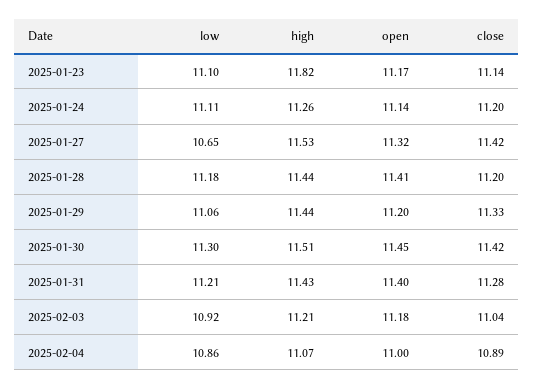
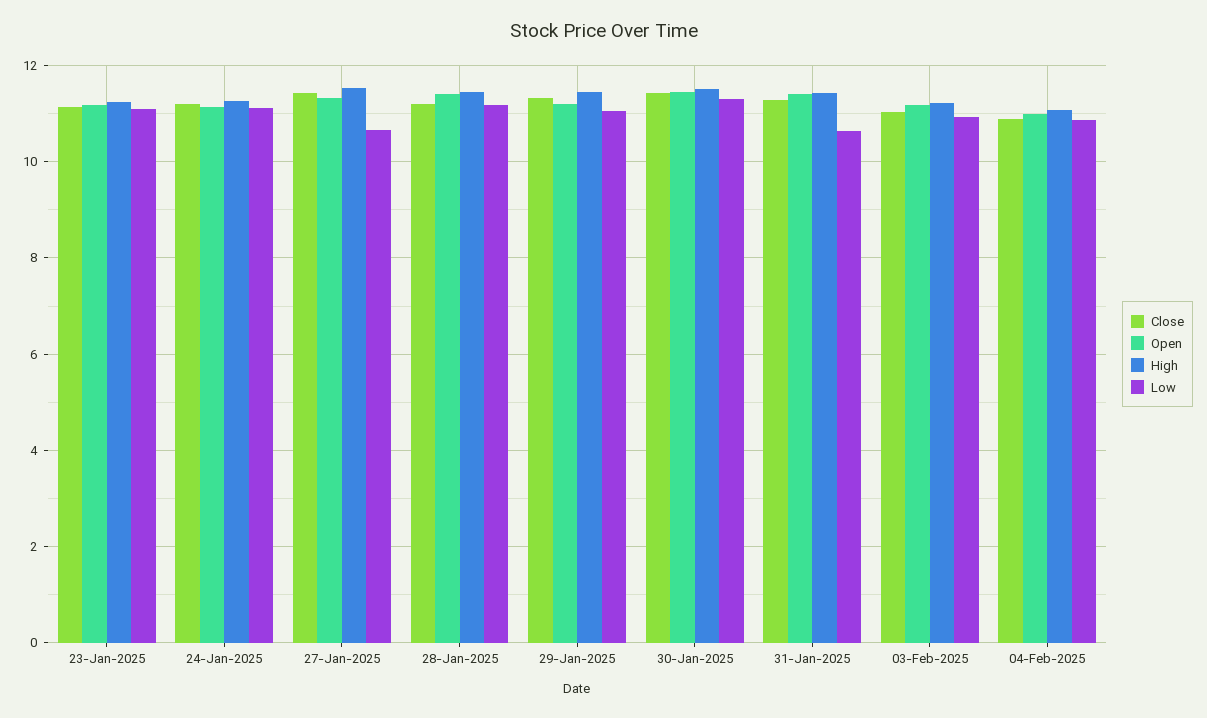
  {
    "low": {
      "2025-01-23": 11.1,
      "2025-01-24": 11.11,
      "2025-01-27": 10.65,
      "2025-01-28": 11.18,
      "2025-01-29": 11.06,
      "2025-01-30": 11.3,
-     "2025-01-31": 11.21,
+     "2025-01-31": 10.6,
      "2025-02-03": 10.92,
      "2025-02-04": 10.86
    },
    "high": {
-     "2025-01-23": 11.82,
+     "2025-01-23": 11.2,
      "2025-01-24": 11.26,
      "2025-01-27": 11.53,
      "2025-01-28": 11.44,
      "2025-01-29": 11.44,
      "2025-01-30": 11.51,
      "2025-01-31": 11.43,
      "2025-02-03": 11.21,
      "2025-02-04": 11.07
    },
    "open": {
      "2025-01-23": 11.17,
      "2025-01-24": 11.14,
      "2025-01-27": 11.32,
      "2025-01-28": 11.41,
      "2025-01-29": 11.2,
      "2025-01-30": 11.45,
      "2025-01-31": 11.4,
      "2025-02-03": 11.18,
      "2025-02-04": 11
    },
    "close": {
      "2025-01-23": 11.14,
      "2025-01-24": 11.2,
      "2025-01-27": 11.42,
      "2025-01-28": 11.2,
      "2025-01-29": 11.33,
      "2025-01-30": 11.42,
      "2025-01-31": 11.28,
      "2025-02-03": 11.04,
      "2025-02-04": 10.89
    }
  }

